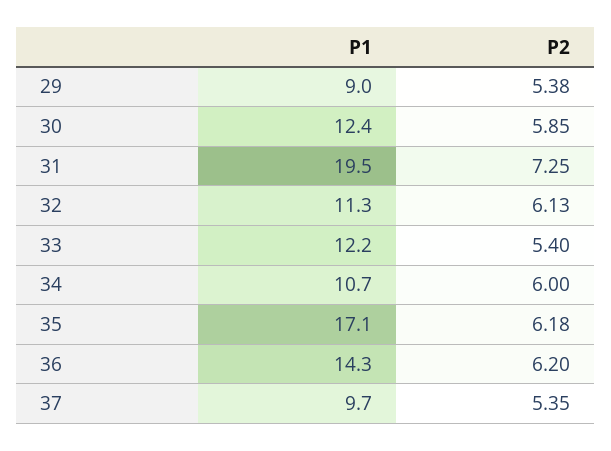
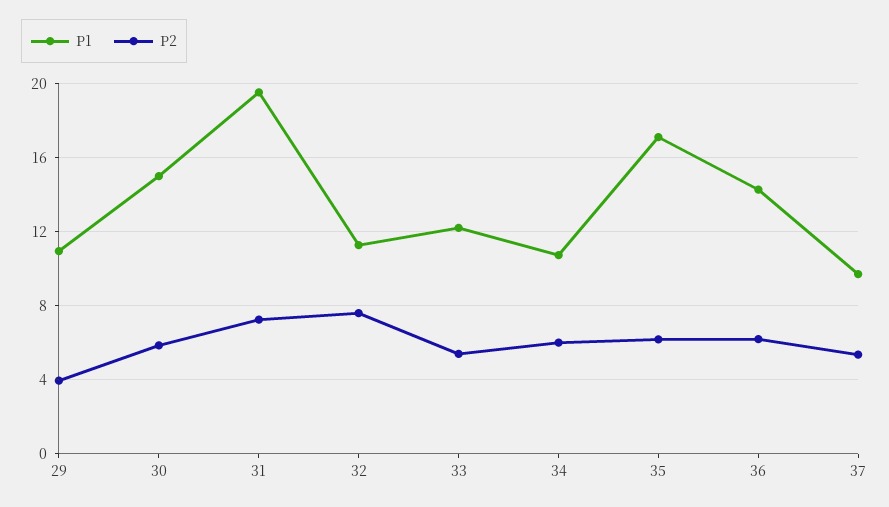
  {
    "P1": {
-     "29": 9,
+     "29": 11,
-     "30": 12.4,
+     "30": 15,
      "31": 19.5,
      "32": 11.3,
      "33": 12.2,
      "34": 10.7,
      "35": 17.1,
      "36": 14.3,
      "37": 9.7
    },
    "P2": {
-     "29": 5.38,
+     "29": 4,
      "30": 5.85,
      "31": 7.25,
-     "32": 6.13,
+     "32": 7.5,
      "33": 5.4,
      "34": 6,
      "35": 6.18,
      "36": 6.2,
      "37": 5.35
    }
  }

